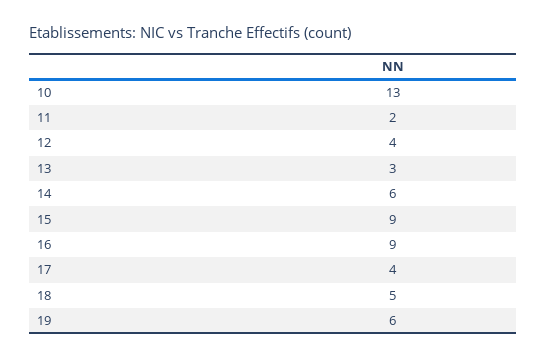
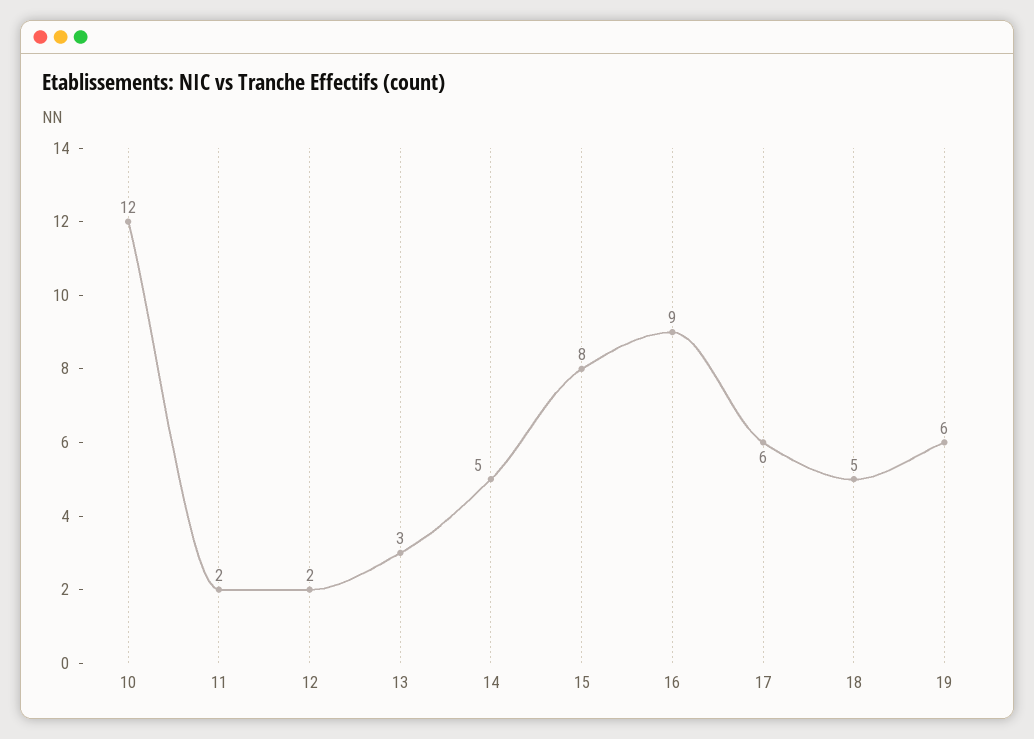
  {
-   "10": 13,
+   "10": 12,
    "11": 2,
-   "12": 4,
+   "12": 2,
    "13": 3,
-   "14": 6,
+   "14": 5,
-   "15": 9,
+   "15": 8,
    "16": 9,
-   "17": 4,
+   "17": 6,
    "18": 5,
    "19": 6
  }

